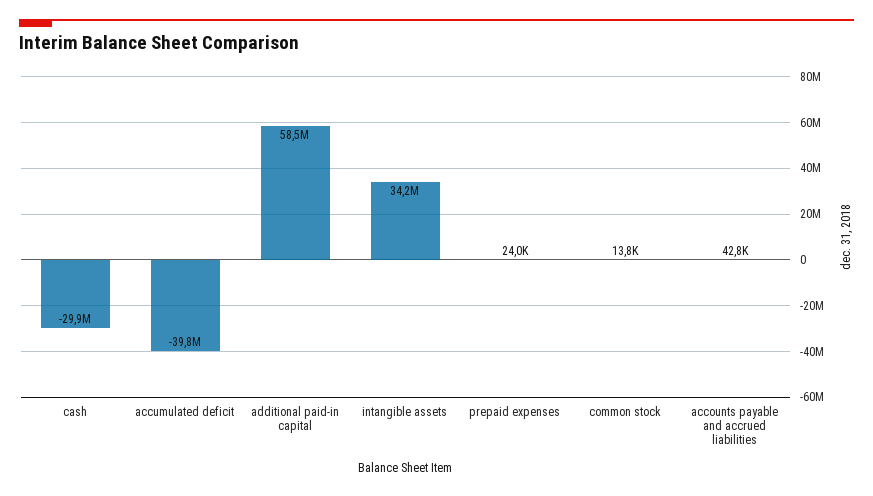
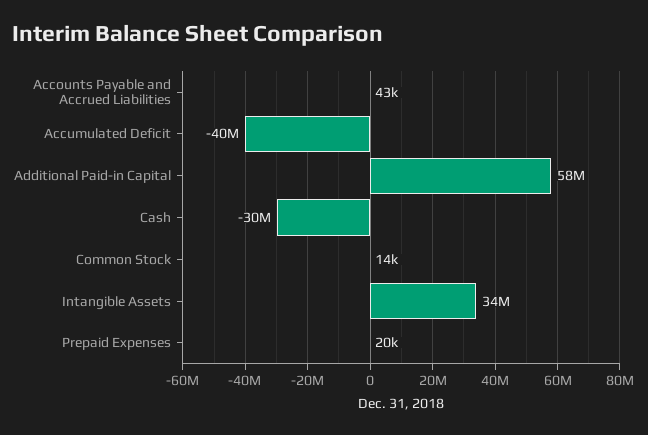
  {
    "cash": -29900000,
    "accumulated deficit": -39800000,
    "additional paid-in capital": 58500000,
    "intangible assets": 34200000,
-   "prepaid expenses": 24000,
+   "prepaid expenses": 20000,
    "common stock": 13800,
    "accounts payable and accrued liabilities": 42800
  }

